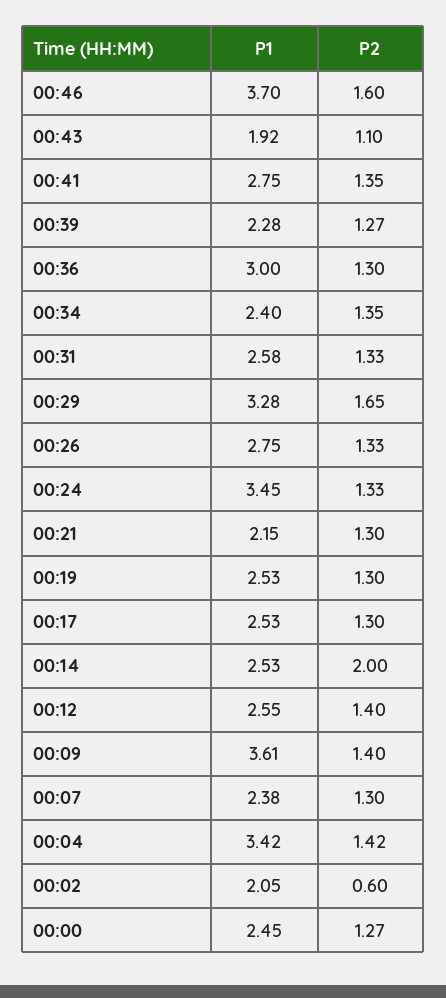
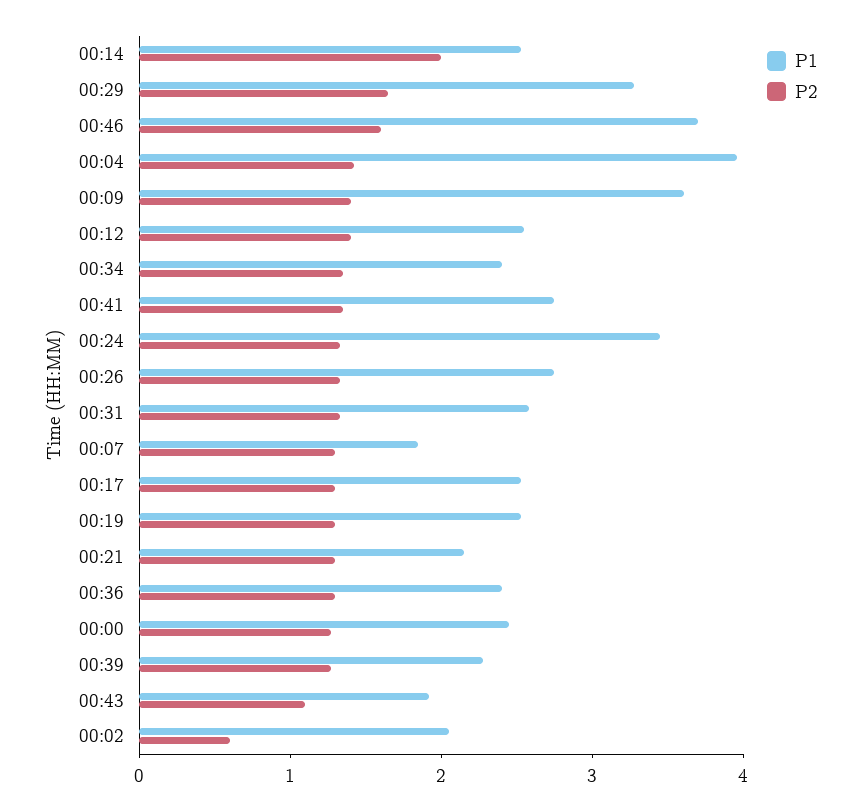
  {
    "P1": {
      "00:46": 3.7,
      "00:43": 1.92,
      "00:41": 2.75,
      "00:39": 2.28,
-     "00:36": 3,
+     "00:36": 2.4,
      "00:34": 2.4,
      "00:31": 2.58,
      "00:29": 3.28,
      "00:26": 2.75,
      "00:24": 3.45,
      "00:21": 2.15,
      "00:19": 2.53,
      "00:17": 2.53,
      "00:14": 2.53,
      "00:12": 2.55,
      "00:09": 3.61,
-     "00:07": 2.38,
+     "00:07": 1.8,
-     "00:04": 3.42,
+     "00:04": 4,
      "00:02": 2.05,
      "00:00": 2.45
    },
    "P2": {
      "00:46": 1.6,
      "00:43": 1.1,
      "00:41": 1.35,
      "00:39": 1.27,
      "00:36": 1.3,
      "00:34": 1.35,
      "00:31": 1.33,
      "00:29": 1.65,
      "00:26": 1.33,
      "00:24": 1.33,
      "00:21": 1.3,
      "00:19": 1.3,
      "00:17": 1.3,
      "00:14": 2,
      "00:12": 1.4,
      "00:09": 1.4,
      "00:07": 1.3,
      "00:04": 1.42,
      "00:02": 0.6,
      "00:00": 1.27
    }
  }

